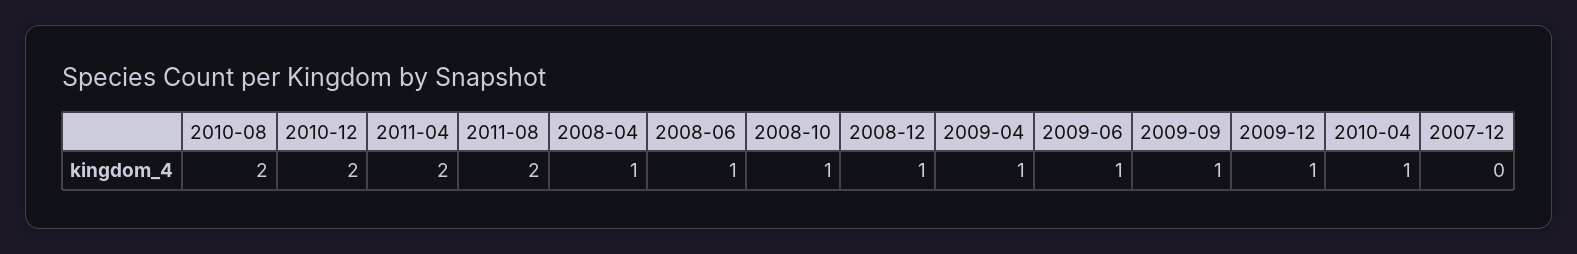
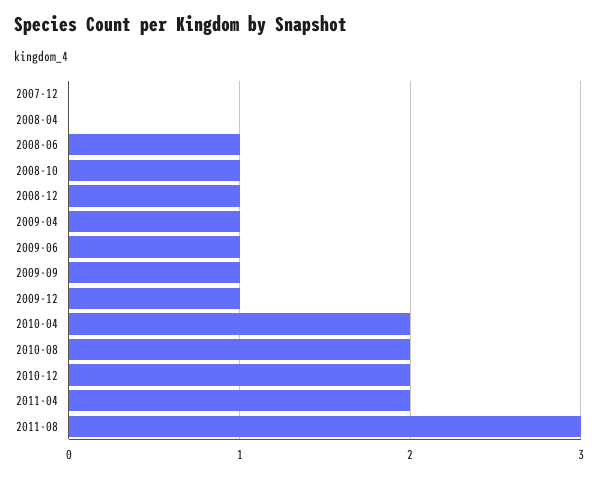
  {
    "2010-08": 2,
    "2010-12": 2,
    "2011-04": 2,
-   "2011-08": 2,
+   "2011-08": 3,
-   "2008-04": 1,
+   "2008-04": 0,
    "2008-06": 1,
    "2008-10": 1,
    "2008-12": 1,
    "2009-04": 1,
    "2009-06": 1,
    "2009-09": 1,
    "2009-12": 1,
-   "2010-04": 1,
+   "2010-04": 2,
    "2007-12": 0
  }

